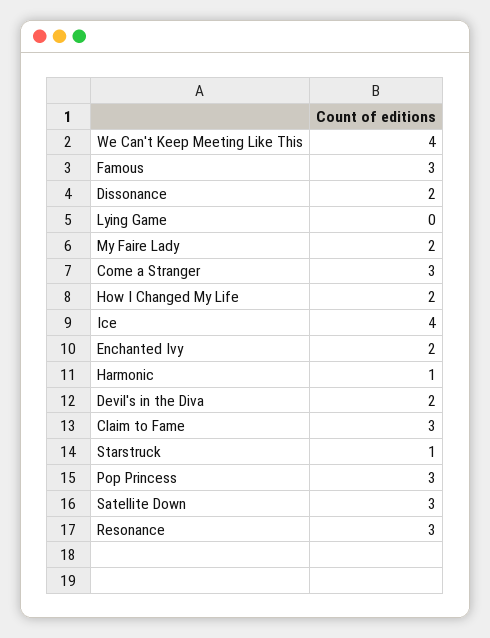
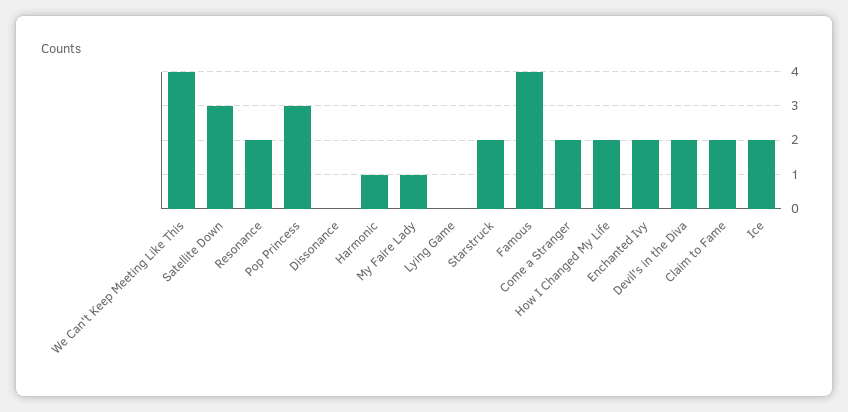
  {
    "We Can't Keep Meeting Like This": 4,
-   "Famous": 3,
+   "Famous": 4,
-   "Dissonance": 2,
+   "Dissonance": 0,
    "Lying Game": 0,
-   "My Faire Lady": 2,
+   "My Faire Lady": 1,
-   "Come a Stranger": 3,
+   "Come a Stranger": 2,
    "How I Changed My Life": 2,
-   "Ice": 4,
+   "Ice": 2,
    "Enchanted Ivy": 2,
    "Harmonic": 1,
    "Devil's in the Diva": 2,
-   "Claim to Fame": 3,
+   "Claim to Fame": 2,
-   "Starstruck": 1,
+   "Starstruck": 2,
    "Pop Princess": 3,
    "Satellite Down": 3,
-   "Resonance": 3
+   "Resonance": 2
  }

